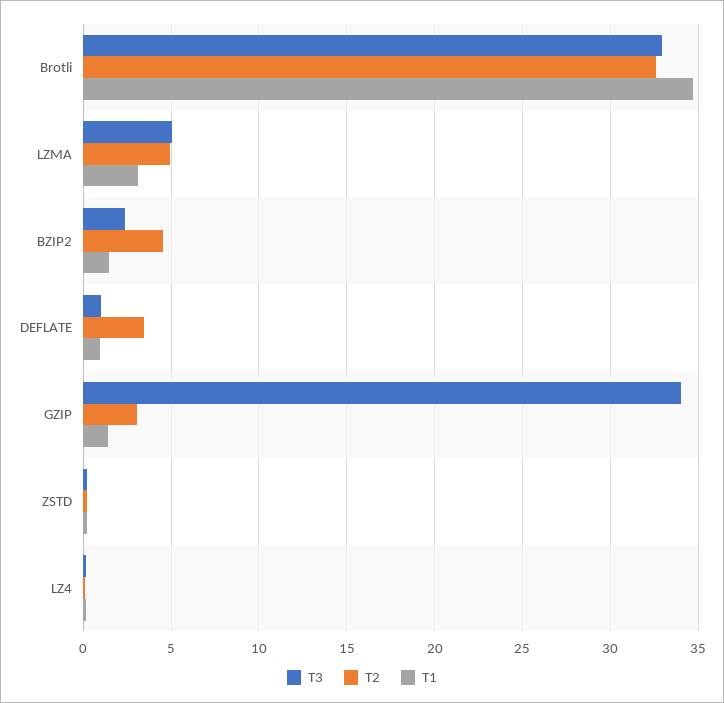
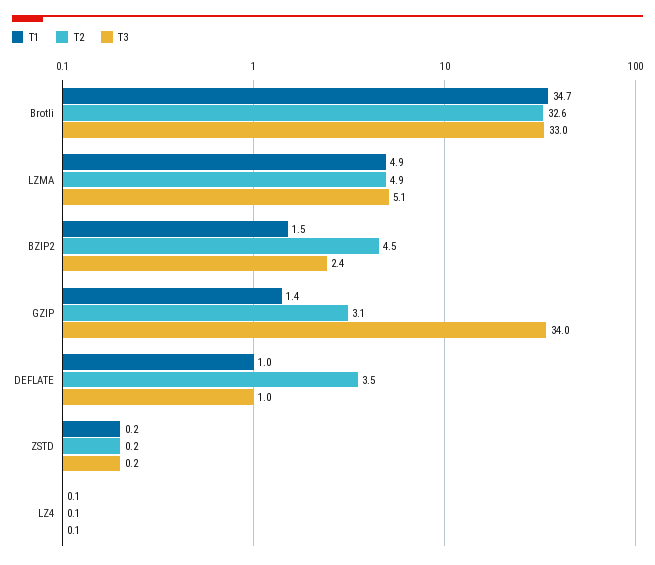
  {
    "T3": {
      "Brotli": 33,
      "LZMA": 5.1,
      "BZIP2": 2.4,
      "DEFLATE": 1,
      "GZIP": 34,
      "ZSTD": 0.2,
      "LZ4": 0.1
    },
    "T2": {
      "Brotli": 32.6,
      "LZMA": 4.9,
      "BZIP2": 4.5,
      "DEFLATE": 3.5,
      "GZIP": 3.1,
      "ZSTD": 0.2,
      "LZ4": 0.1
    },
    "T1": {
      "Brotli": 34.7,
-     "LZMA": 3,
+     "LZMA": 4.9,
      "BZIP2": 1.5,
      "DEFLATE": 1,
      "GZIP": 1.4,
      "ZSTD": 0.2,
      "LZ4": 0.1
    }
  }

